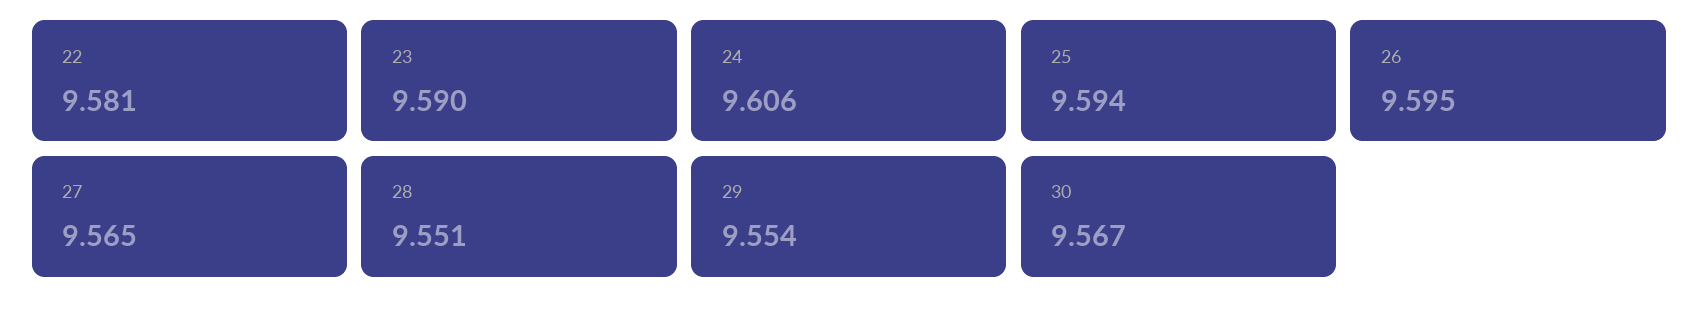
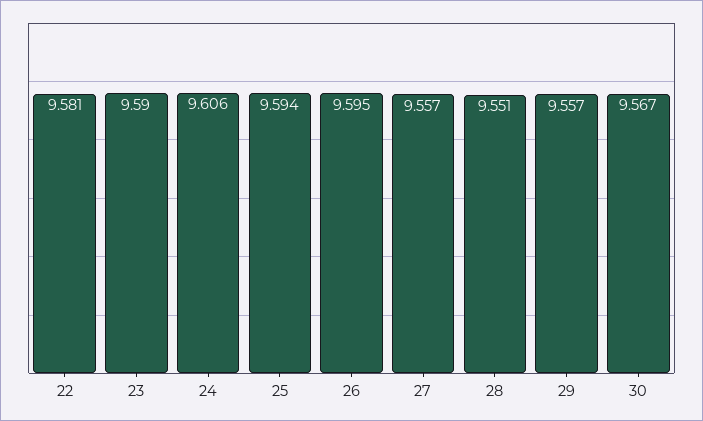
  {
    "22": 9.581,
    "23": 9.59,
    "24": 9.606,
    "25": 9.594,
    "26": 9.595,
-   "27": 9.565,
+   "27": 9.557,
    "28": 9.551,
-   "29": 9.554,
+   "29": 9.557,
    "30": 9.567
  }

